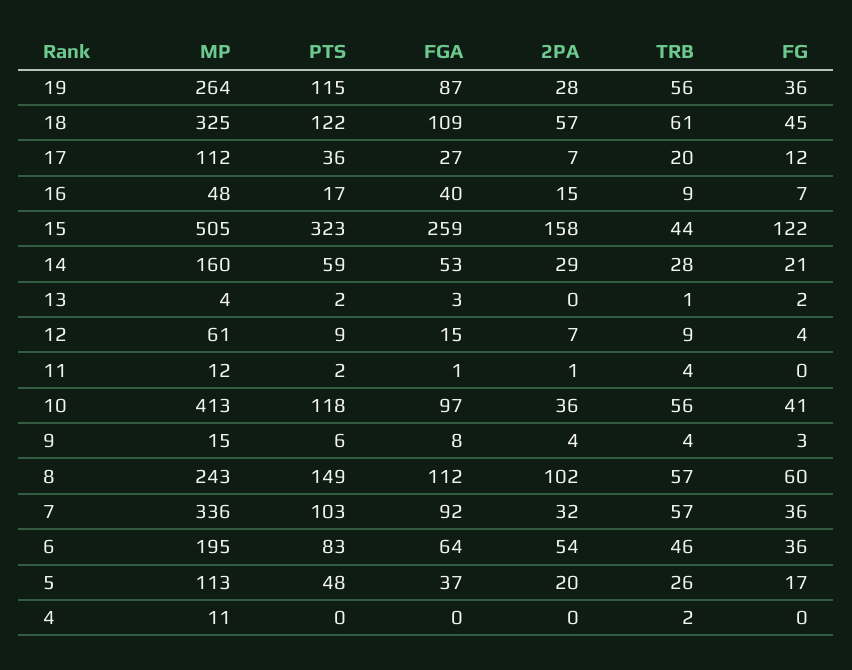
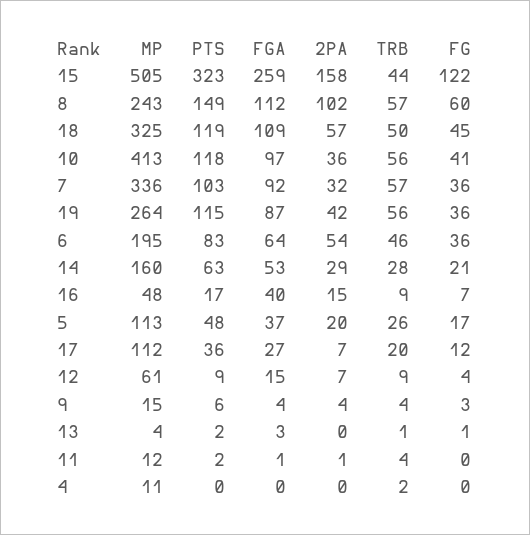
  {
    "MP": {
      "19": 264,
      "18": 325,
      "17": 112,
      "16": 48,
      "15": 505,
      "14": 160,
      "13": 4,
      "12": 61,
      "11": 12,
      "10": 413,
      "9": 15,
      "8": 243,
      "7": 336,
      "6": 195,
      "5": 113,
      "4": 11
    },
    "PTS": {
      "19": 115,
-     "18": 122,
+     "18": 119,
      "17": 36,
      "16": 17,
      "15": 323,
-     "14": 59,
+     "14": 63,
      "13": 2,
      "12": 9,
      "11": 2,
      "10": 118,
      "9": 6,
      "8": 149,
      "7": 103,
      "6": 83,
      "5": 48,
      "4": 0
    },
    "FGA": {
      "19": 87,
      "18": 109,
      "17": 27,
      "16": 40,
      "15": 259,
      "14": 53,
      "13": 3,
      "12": 15,
      "11": 1,
      "10": 97,
-     "9": 8,
+     "9": 4,
      "8": 112,
      "7": 92,
      "6": 64,
      "5": 37,
      "4": 0
    },
    "2PA": {
-     "19": 28,
+     "19": 42,
      "18": 57,
      "17": 7,
      "16": 15,
      "15": 158,
      "14": 29,
      "13": 0,
      "12": 7,
      "11": 1,
      "10": 36,
      "9": 4,
      "8": 102,
      "7": 32,
      "6": 54,
      "5": 20,
      "4": 0
    },
    "TRB": {
      "19": 56,
-     "18": 61,
+     "18": 50,
      "17": 20,
      "16": 9,
      "15": 44,
      "14": 28,
      "13": 1,
      "12": 9,
      "11": 4,
      "10": 56,
      "9": 4,
      "8": 57,
      "7": 57,
      "6": 46,
      "5": 26,
      "4": 2
    },
    "FG": {
      "19": 36,
      "18": 45,
      "17": 12,
      "16": 7,
      "15": 122,
      "14": 21,
-     "13": 2,
+     "13": 1,
      "12": 4,
      "11": 0,
      "10": 41,
      "9": 3,
      "8": 60,
      "7": 36,
      "6": 36,
      "5": 17,
      "4": 0
    }
  }

